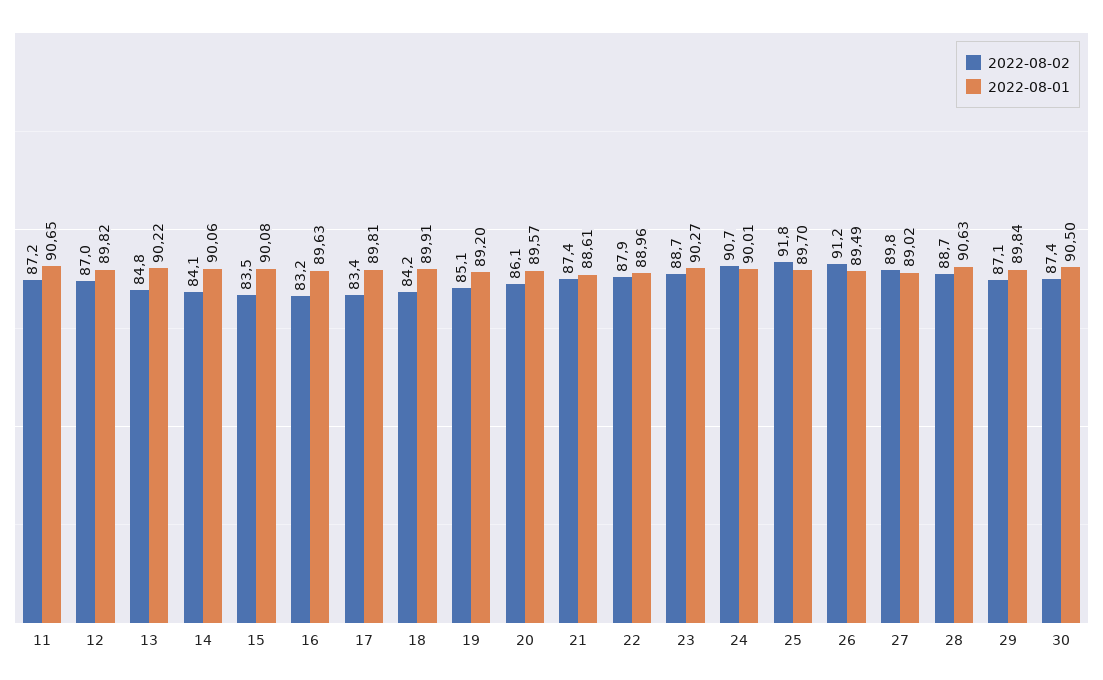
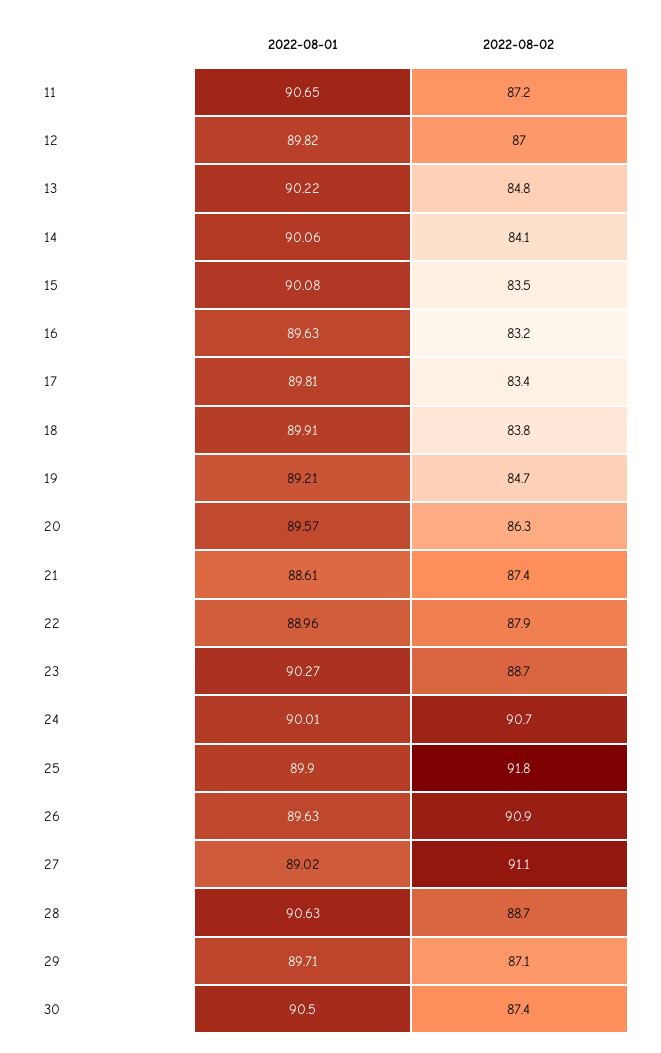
  {
    "2022-08-02": {
      "11": 87.2,
      "12": 87,
      "13": 84.8,
      "14": 84.1,
      "15": 83.5,
      "16": 83.2,
      "17": 83.4,
-     "18": 84.2,
+     "18": 83.8,
-     "19": 85.1,
+     "19": 84.7,
-     "20": 86.1,
+     "20": 86.3,
      "21": 87.4,
      "22": 87.9,
      "23": 88.7,
      "24": 90.7,
      "25": 91.8,
-     "26": 91.2,
+     "26": 90.9,
-     "27": 89.8,
+     "27": 91.1,
      "28": 88.7,
      "29": 87.1,
      "30": 87.4
    },
    "2022-08-01": {
      "11": 90.65,
      "12": 89.82,
      "13": 90.22,
      "14": 90.06,
      "15": 90.08,
      "16": 89.63,
      "17": 89.81,
      "18": 89.91,
-     "19": 89.2,
+     "19": 89.21,
      "20": 89.57,
      "21": 88.61,
      "22": 88.96,
      "23": 90.27,
      "24": 90.01,
-     "25": 89.7,
+     "25": 89.9,
-     "26": 89.49,
+     "26": 89.63,
      "27": 89.02,
      "28": 90.63,
-     "29": 89.84,
+     "29": 89.71,
      "30": 90.5
    }
  }

